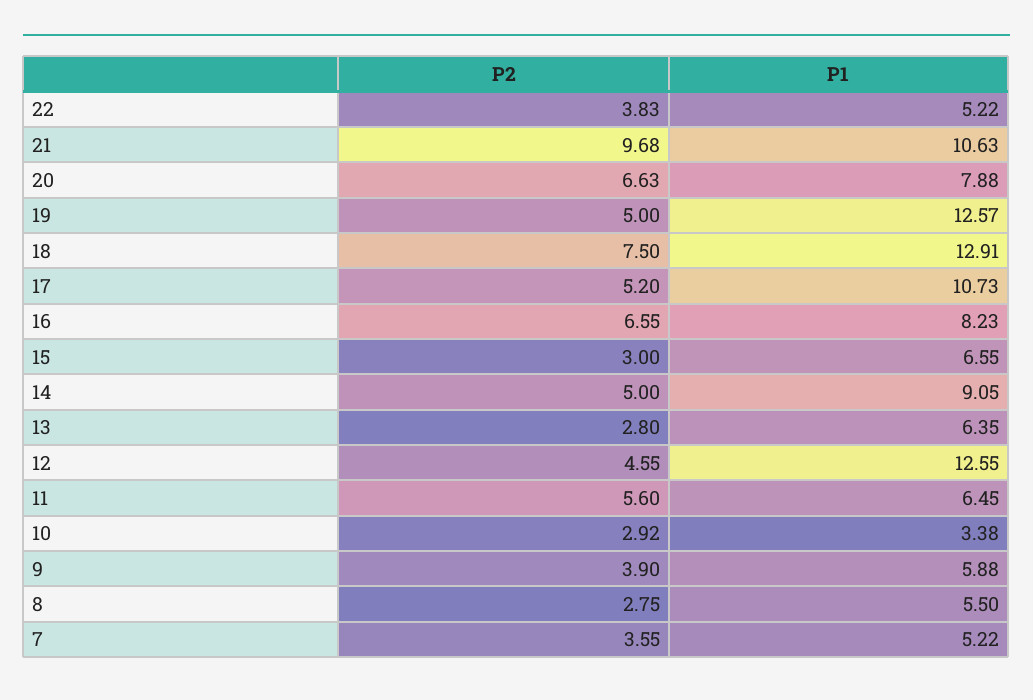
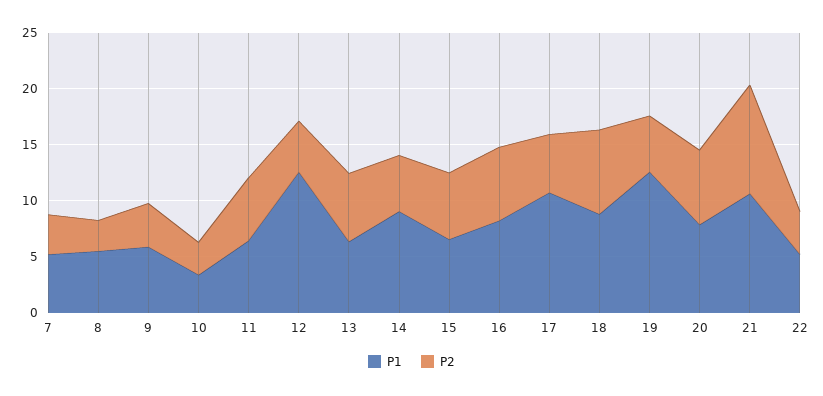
  {
    "P2": {
      "22": 3.83,
      "21": 9.68,
      "20": 6.63,
      "19": 5,
      "18": 7.5,
      "17": 5.2,
      "16": 6.55,
-     "15": 3,
+     "15": 6,
      "14": 5,
-     "13": 2.8,
+     "13": 6,
      "12": 4.55,
      "11": 5.6,
      "10": 2.92,
      "9": 3.9,
      "8": 2.75,
      "7": 3.55
    },
    "P1": {
      "22": 5.22,
      "21": 10.63,
      "20": 7.88,
      "19": 12.57,
-     "18": 12.91,
+     "18": 9,
      "17": 10.73,
      "16": 8.23,
      "15": 6.55,
      "14": 9.05,
      "13": 6.35,
      "12": 12.55,
      "11": 6.45,
      "10": 3.38,
      "9": 5.88,
      "8": 5.5,
      "7": 5.22
    }
  }

